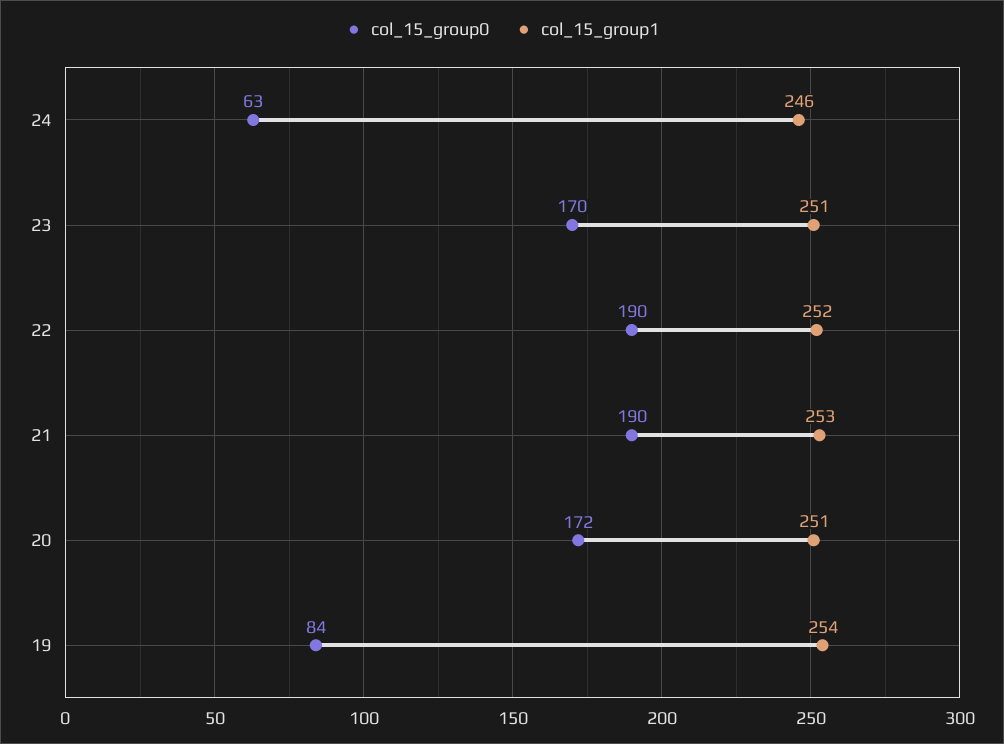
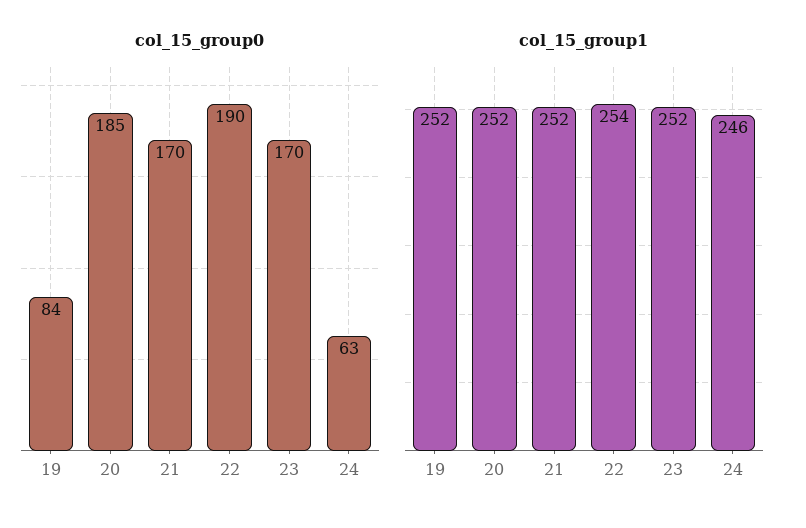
  {
    "col_15_group0": {
      "24": 63,
      "23": 170,
      "22": 190,
-     "21": 190,
+     "21": 170,
-     "20": 172,
+     "20": 185,
      "19": 84
    },
    "col_15_group1": {
      "24": 246,
-     "23": 251,
+     "23": 252,
-     "22": 252,
+     "22": 254,
-     "21": 253,
+     "21": 252,
-     "20": 251,
+     "20": 252,
-     "19": 254
+     "19": 252
    }
  }

